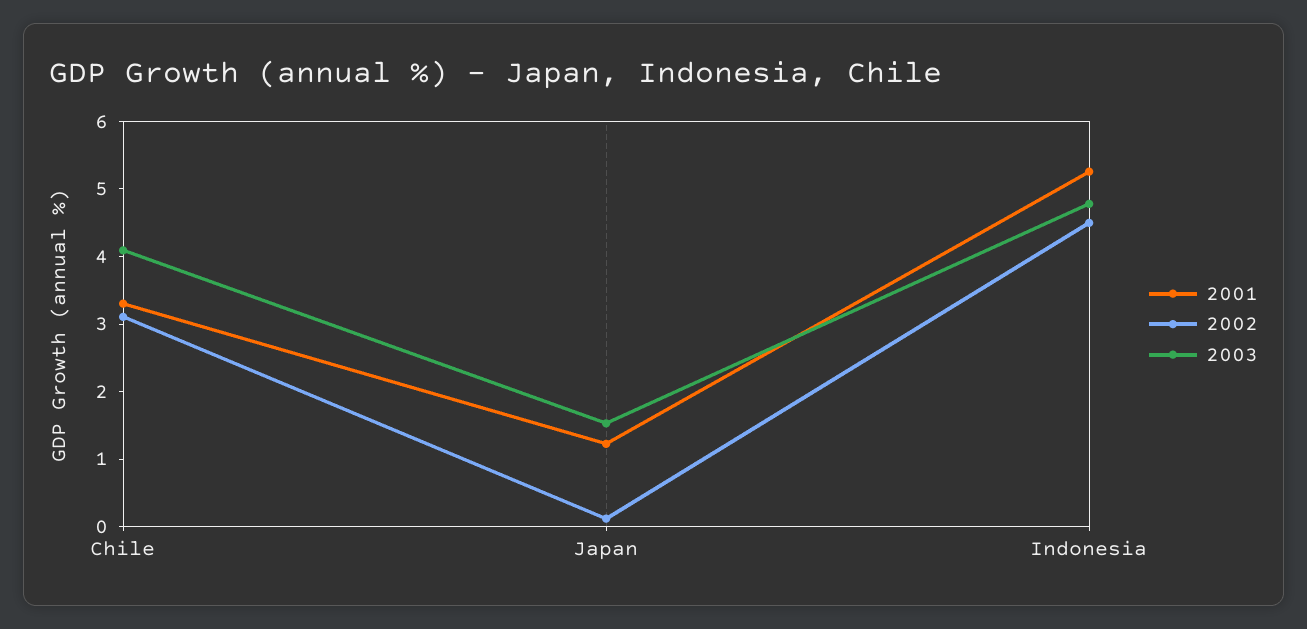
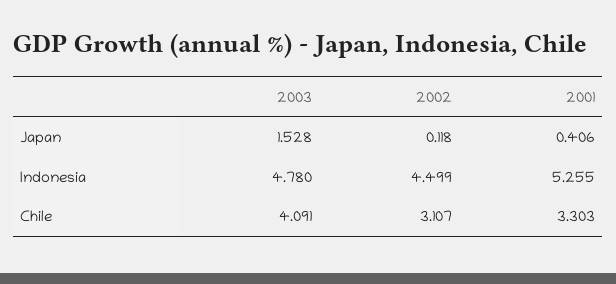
  {
    "2001": {
      "Chile": 3.303,
-     "Japan": 1.2,
+     "Japan": 0.406,
      "Indonesia": 5.255
    },
    "2002": {
      "Chile": 3.107,
      "Japan": 0.118,
      "Indonesia": 4.499
    },
    "2003": {
      "Chile": 4.091,
      "Japan": 1.528,
      "Indonesia": 4.78
    }
  }

